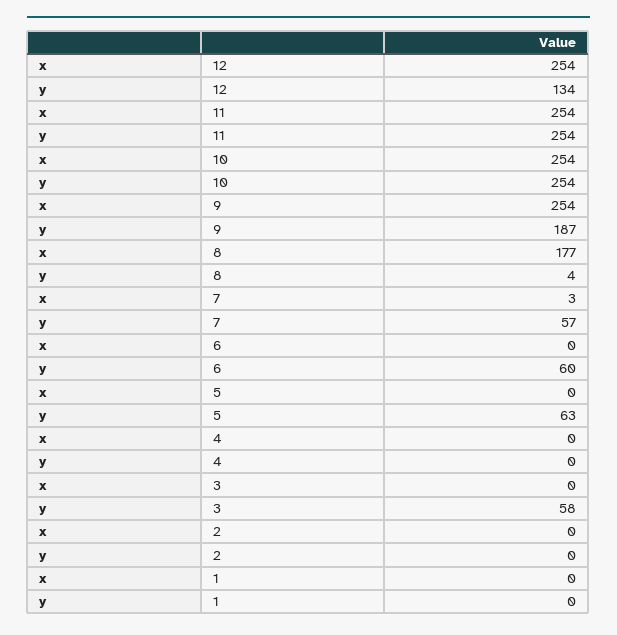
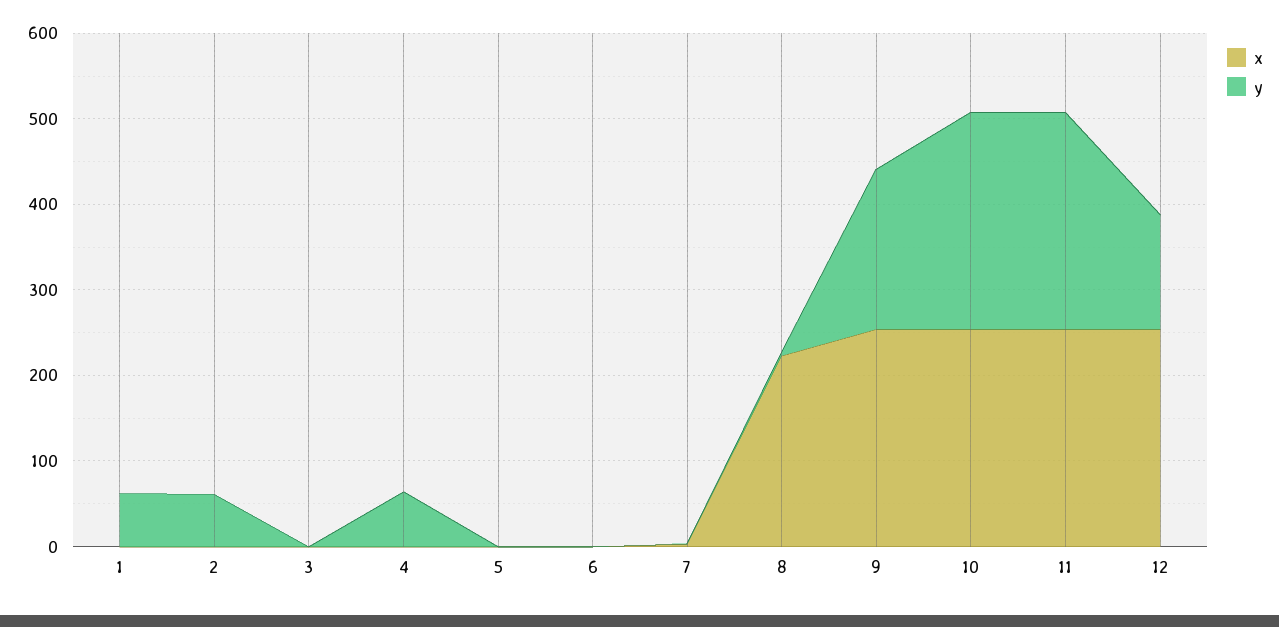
  {
    "x": {
      "12": 254,
      "11": 254,
      "10": 254,
      "9": 254,
-     "8": 177,
+     "8": 220,
      "7": 3,
      "6": 0,
      "5": 0,
      "4": 0,
      "3": 0,
      "2": 0,
      "1": 0
    },
    "y": {
      "12": 134,
      "11": 254,
      "10": 254,
      "9": 187,
      "8": 4,
-     "7": 57,
+     "7": 0,
-     "6": 60,
+     "6": 0,
-     "5": 63,
+     "5": 0,
-     "4": 0,
+     "4": 60,
-     "3": 58,
+     "3": 0,
-     "2": 0,
+     "2": 60,
-     "1": 0
+     "1": 60
    }
  }

